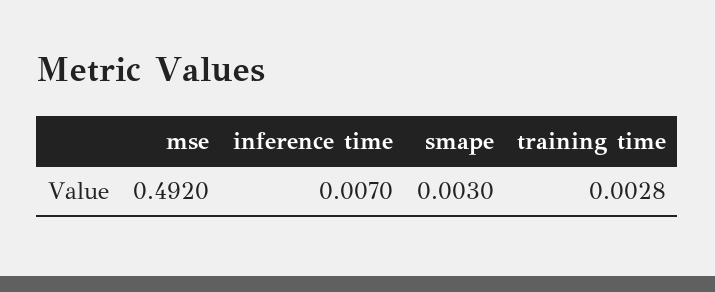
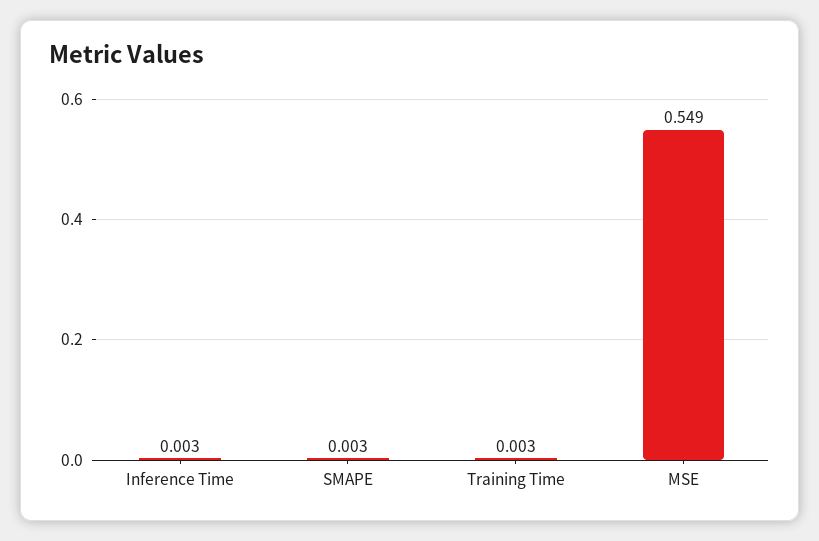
  {
-   "mse": 0.492,
+   "mse": 0.549,
-   "inference time": 0.007,
+   "inference time": 0.003,
    "smape": 0.003,
    "training time": 0.0028
  }

